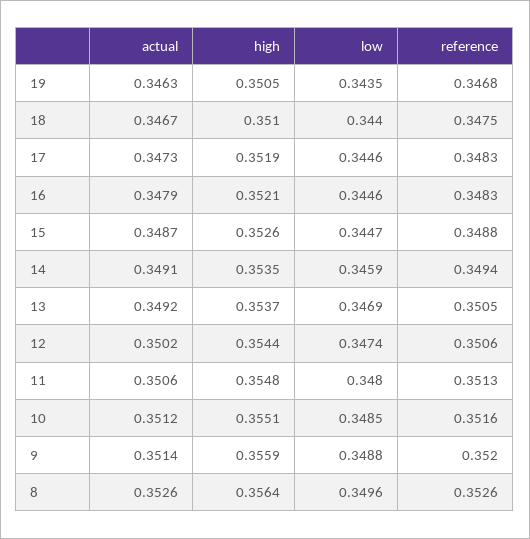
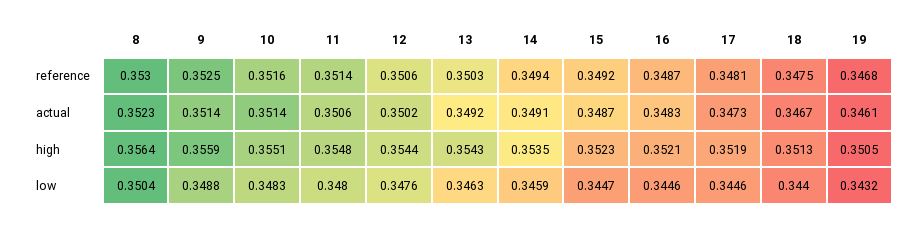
  {
    "actual": {
-     "19": 0.3463,
+     "19": 0.3461,
      "18": 0.3467,
      "17": 0.3473,
-     "16": 0.3479,
+     "16": 0.3483,
      "15": 0.3487,
      "14": 0.3491,
      "13": 0.3492,
      "12": 0.3502,
      "11": 0.3506,
-     "10": 0.3512,
+     "10": 0.3514,
      "9": 0.3514,
-     "8": 0.3526
+     "8": 0.3523
    },
    "high": {
      "19": 0.3505,
-     "18": 0.351,
+     "18": 0.3513,
      "17": 0.3519,
      "16": 0.3521,
-     "15": 0.3526,
+     "15": 0.3523,
      "14": 0.3535,
-     "13": 0.3537,
+     "13": 0.3543,
      "12": 0.3544,
      "11": 0.3548,
      "10": 0.3551,
      "9": 0.3559,
      "8": 0.3564
    },
    "low": {
-     "19": 0.3435,
+     "19": 0.3432,
      "18": 0.344,
      "17": 0.3446,
      "16": 0.3446,
      "15": 0.3447,
      "14": 0.3459,
-     "13": 0.3469,
+     "13": 0.3463,
-     "12": 0.3474,
+     "12": 0.3476,
      "11": 0.348,
-     "10": 0.3485,
+     "10": 0.3483,
      "9": 0.3488,
-     "8": 0.3496
+     "8": 0.3504
    },
    "reference": {
      "19": 0.3468,
      "18": 0.3475,
-     "17": 0.3483,
+     "17": 0.3481,
-     "16": 0.3483,
+     "16": 0.3487,
-     "15": 0.3488,
+     "15": 0.3492,
      "14": 0.3494,
-     "13": 0.3505,
+     "13": 0.3503,
      "12": 0.3506,
-     "11": 0.3513,
+     "11": 0.3514,
      "10": 0.3516,
-     "9": 0.352,
+     "9": 0.3525,
-     "8": 0.3526
+     "8": 0.353
    }
  }

